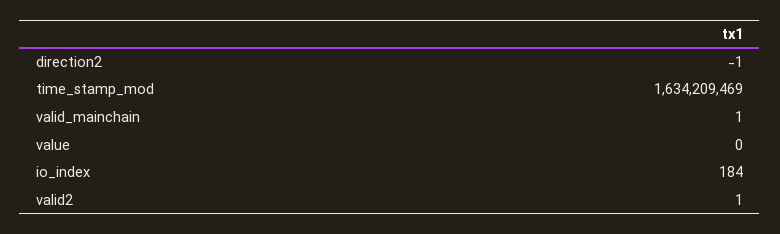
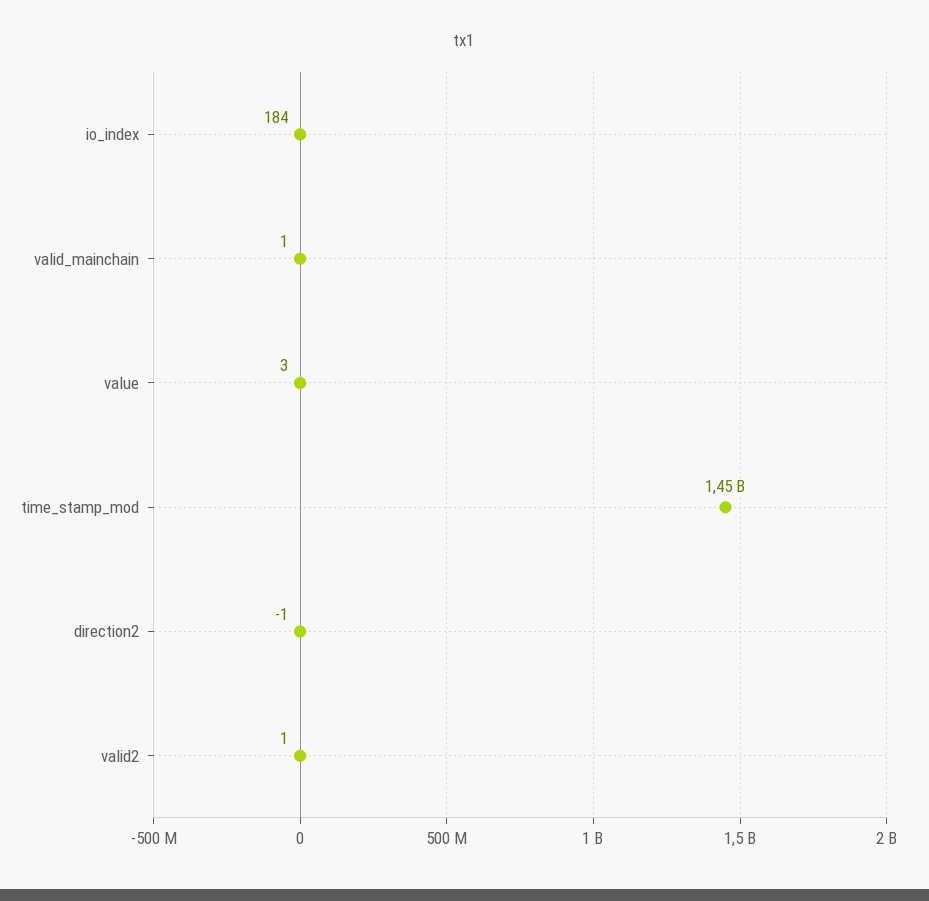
  {
    "direction2": -1,
-   "time_stamp_mod": 1634209469,
+   "time_stamp_mod": 1450000000,
    "valid_mainchain": 1,
-   "value": 0,
+   "value": 3,
    "io_index": 184,
    "valid2": 1
  }

